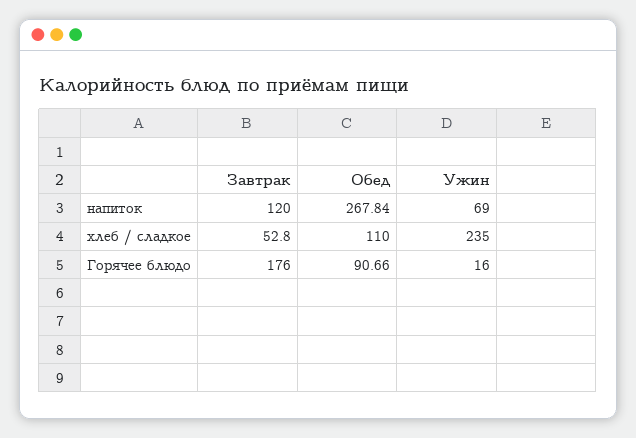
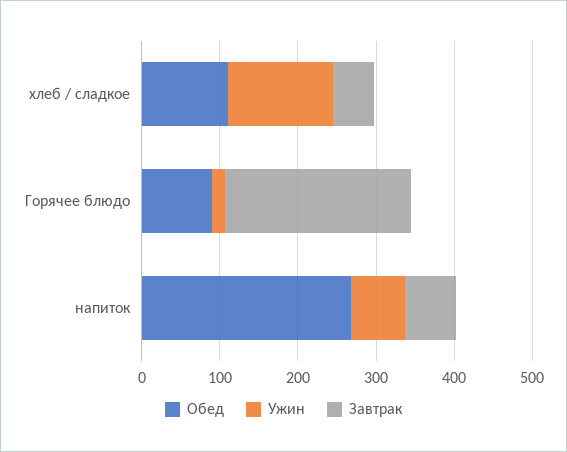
  {
    "Завтрак": {
-     "напиток": 120,
+     "напиток": 60,
      "хлеб / сладкое": 52.8,
-     "Горячее блюдо": 176
+     "Горячее блюдо": 240
    },
    "Обед": {
      "напиток": 267.84,
      "хлеб / сладкое": 110,
      "Горячее блюдо": 90.66
    },
    "Ужин": {
      "напиток": 69,
-     "хлеб / сладкое": 235,
+     "хлеб / сладкое": 140,
      "Горячее блюдо": 16
    }
  }

